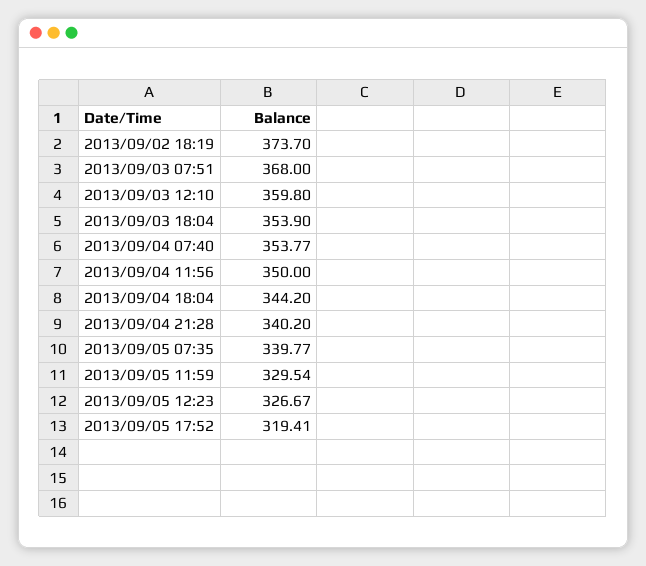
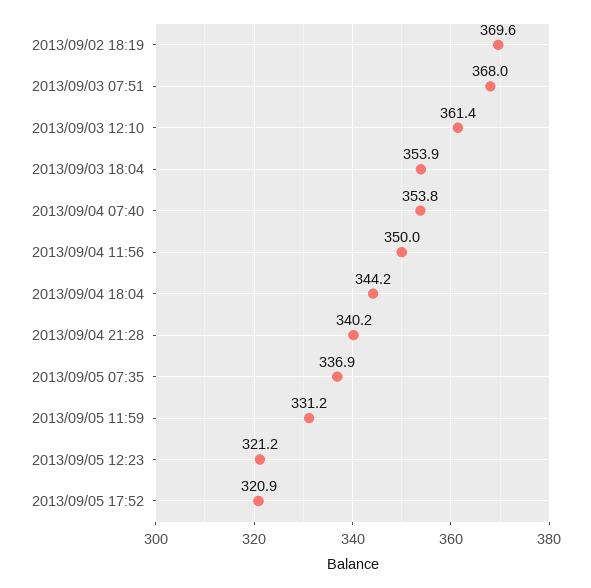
  {
-   "2013/09/02 18:19": 373.7,
+   "2013/09/02 18:19": 369.6,
    "2013/09/03 07:51": 368,
-   "2013/09/03 12:10": 359.8,
+   "2013/09/03 12:10": 361.4,
    "2013/09/03 18:04": 353.9,
    "2013/09/04 07:40": 353.77,
    "2013/09/04 11:56": 350,
    "2013/09/04 18:04": 344.2,
    "2013/09/04 21:28": 340.2,
-   "2013/09/05 07:35": 339.77,
+   "2013/09/05 07:35": 336.9,
-   "2013/09/05 11:59": 329.54,
+   "2013/09/05 11:59": 331.2,
-   "2013/09/05 12:23": 326.67,
+   "2013/09/05 12:23": 321.2,
-   "2013/09/05 17:52": 319.41
+   "2013/09/05 17:52": 320.9
  }

